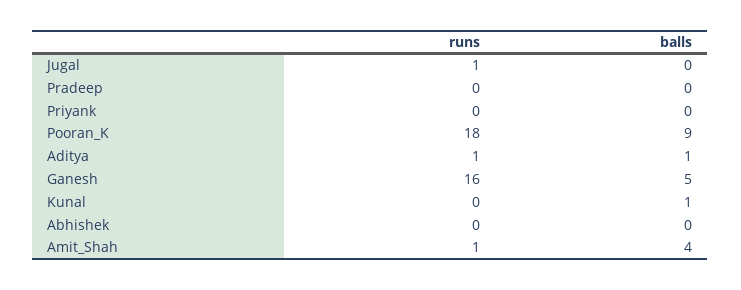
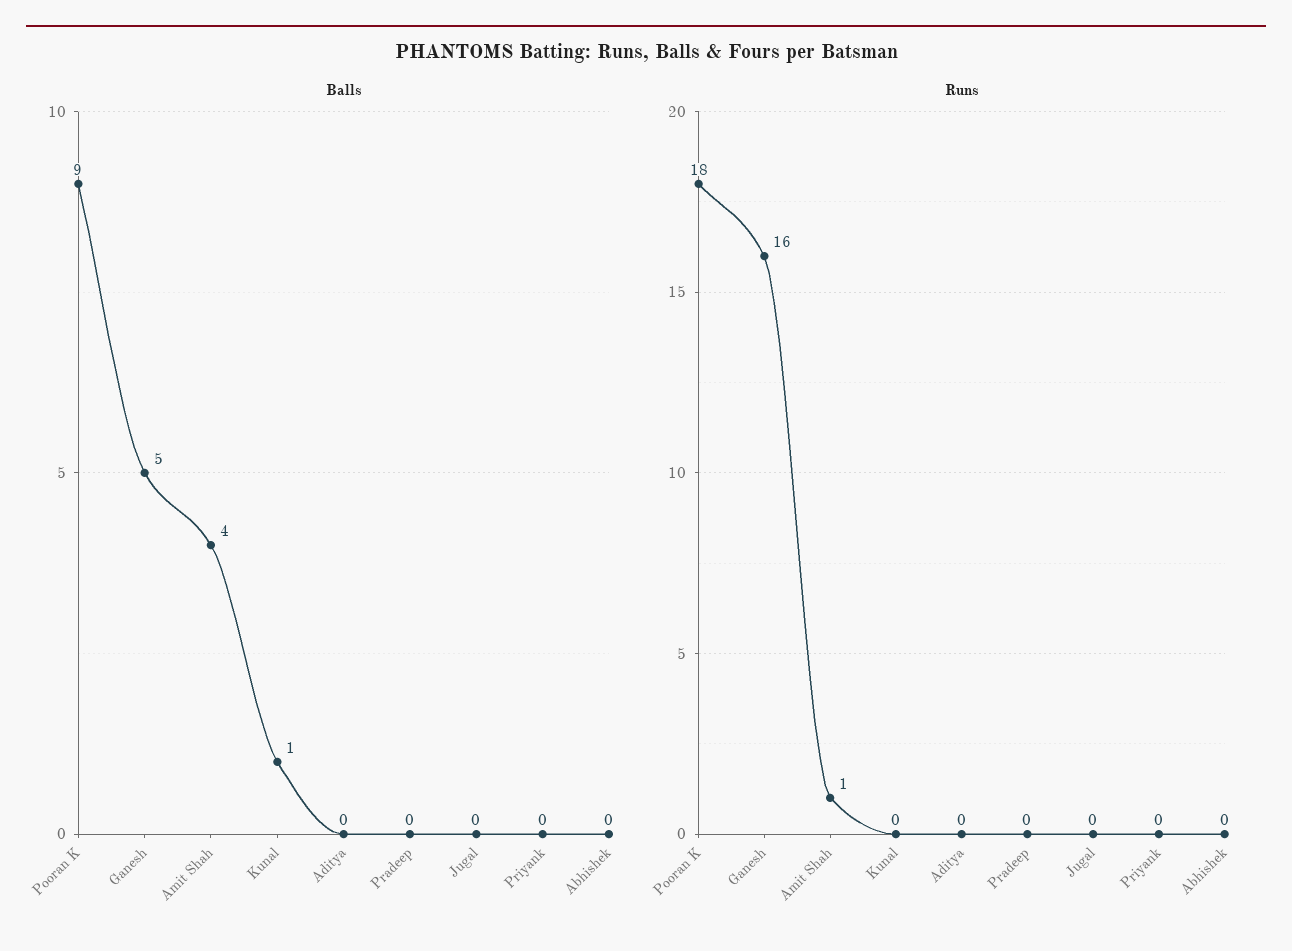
  {
    "runs": {
-     "Jugal": 1,
+     "Jugal": 0,
      "Pradeep": 0,
      "Priyank": 0,
      "Pooran_K": 18,
-     "Aditya": 1,
+     "Aditya": 0,
      "Ganesh": 16,
      "Kunal": 0,
      "Abhishek": 0,
      "Amit_Shah": 1
    },
    "balls": {
      "Jugal": 0,
      "Pradeep": 0,
      "Priyank": 0,
      "Pooran_K": 9,
-     "Aditya": 1,
+     "Aditya": 0,
      "Ganesh": 5,
      "Kunal": 1,
      "Abhishek": 0,
      "Amit_Shah": 4
    }
  }

